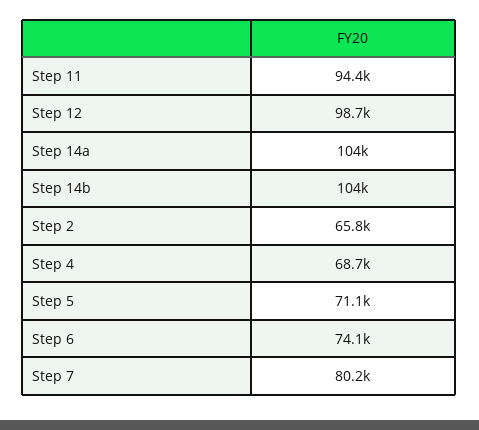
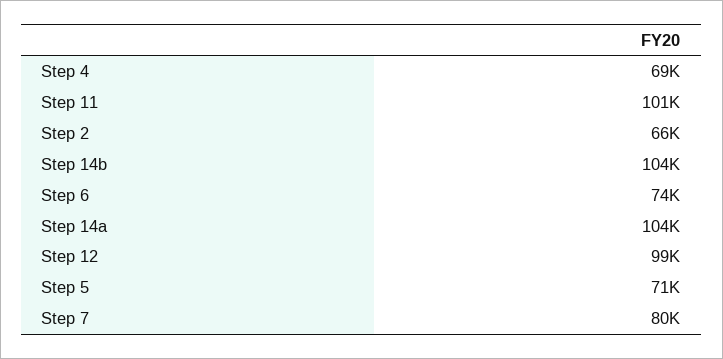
  {
-   "Step 11": 94400,
+   "Step 11": 101000,
    "Step 12": 98700,
    "Step 14a": 104000,
    "Step 14b": 104000,
    "Step 2": 65800,
    "Step 4": 68700,
    "Step 5": 71100,
    "Step 6": 74100,
    "Step 7": 80200
  }

